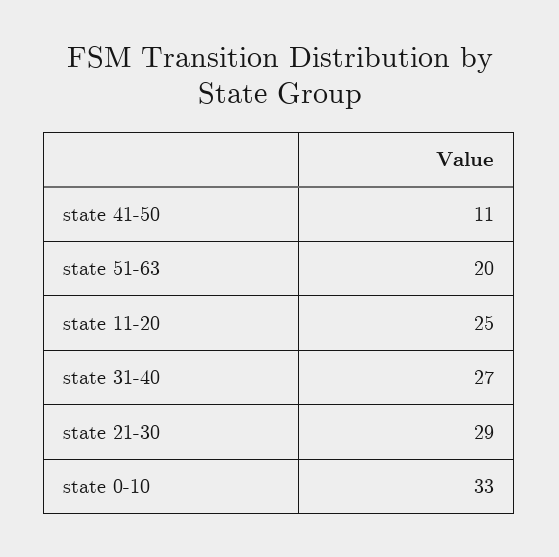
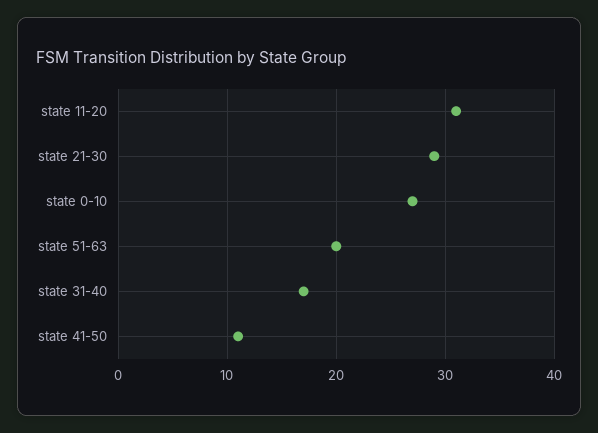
  {
    "state 41-50": 11,
    "state 51-63": 20,
-   "state 11-20": 25,
+   "state 11-20": 31,
-   "state 31-40": 27,
+   "state 31-40": 17,
    "state 21-30": 29,
-   "state 0-10": 33
+   "state 0-10": 27
  }

